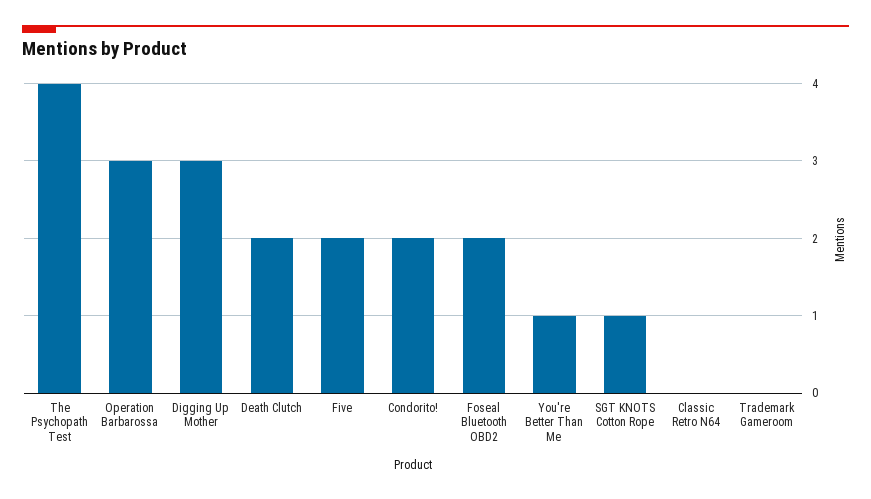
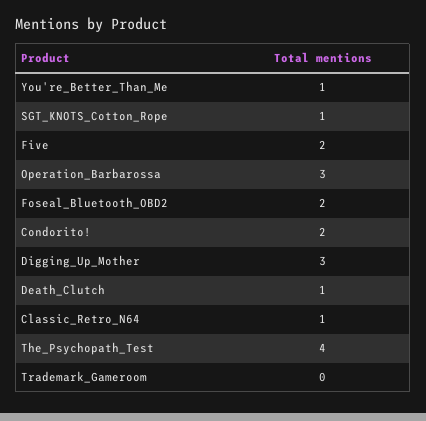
  {
    "The Psychopath Test": 4,
    "Operation Barbarossa": 3,
    "Digging Up Mother": 3,
-   "Death Clutch": 2,
+   "Death Clutch": 1,
    "Five": 2,
    "Condorito!": 2,
    "Foseal Bluetooth OBD2": 2,
    "You're Better Than Me": 1,
    "SGT KNOTS Cotton Rope": 1,
-   "Classic Retro N64": 0,
+   "Classic Retro N64": 1,
    "Trademark Gameroom": 0
  }

